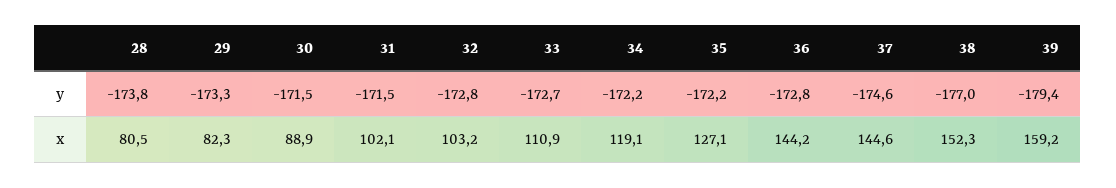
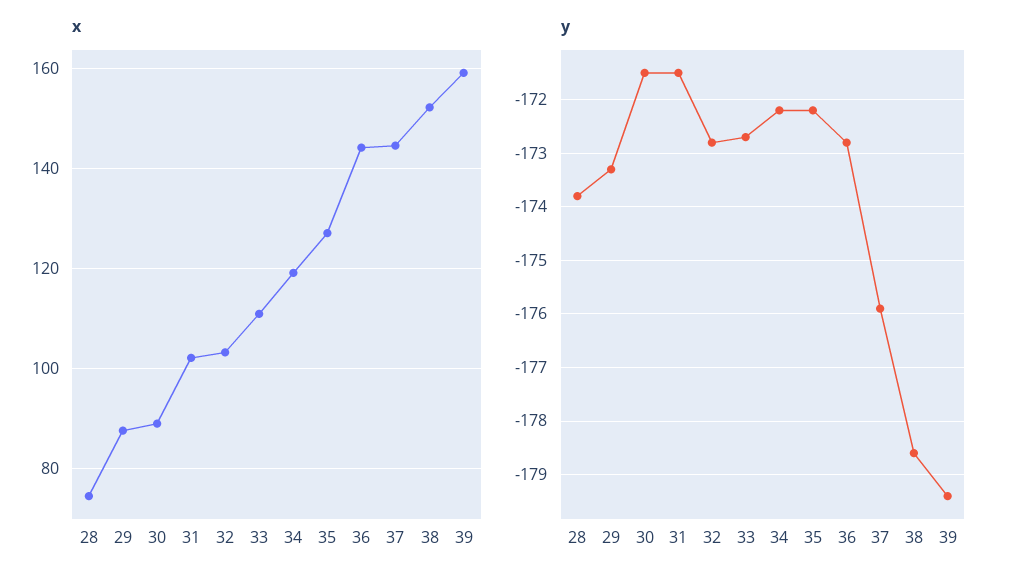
  {
    "y": {
      "28": -173.8,
      "29": -173.3,
      "30": -171.5,
      "31": -171.5,
      "32": -172.8,
      "33": -172.7,
      "34": -172.2,
      "35": -172.2,
      "36": -172.8,
-     "37": -174.6,
+     "37": -176,
-     "38": -177,
+     "38": -178.5,
      "39": -179.4
    },
    "x": {
-     "28": 80.5,
+     "28": 74,
-     "29": 82.3,
+     "29": 88,
      "30": 88.9,
      "31": 102.1,
      "32": 103.2,
      "33": 110.9,
      "34": 119.1,
      "35": 127.1,
      "36": 144.2,
      "37": 144.6,
      "38": 152.3,
      "39": 159.2
    }
  }

